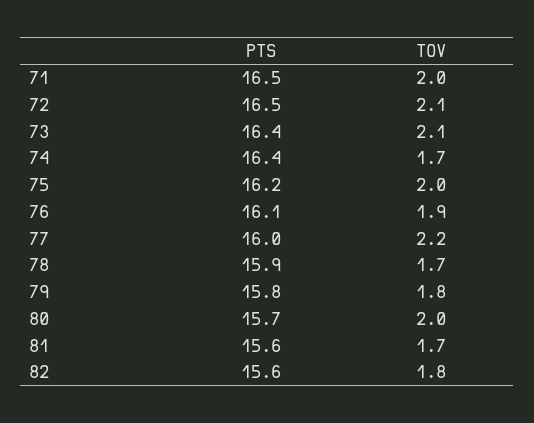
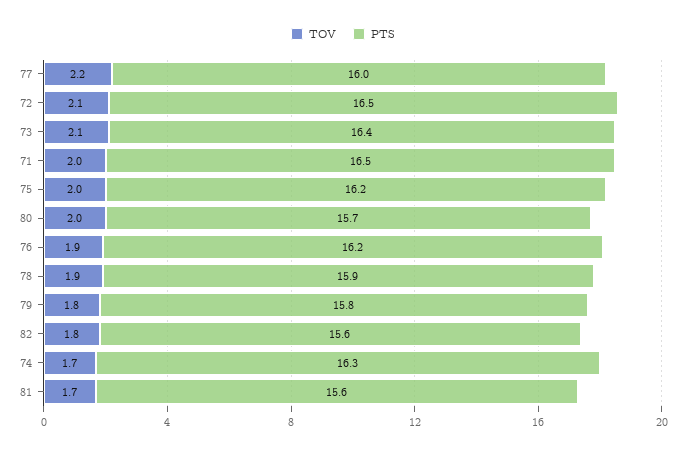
  {
    "PTS": {
      "71": 16.5,
      "72": 16.5,
      "73": 16.4,
-     "74": 16.4,
+     "74": 16.3,
      "75": 16.2,
-     "76": 16.1,
+     "76": 16.2,
      "77": 16,
      "78": 15.9,
      "79": 15.8,
      "80": 15.7,
      "81": 15.6,
      "82": 15.6
    },
    "TOV": {
      "71": 2,
      "72": 2.1,
      "73": 2.1,
      "74": 1.7,
      "75": 2,
      "76": 1.9,
      "77": 2.2,
-     "78": 1.7,
+     "78": 1.9,
      "79": 1.8,
      "80": 2,
      "81": 1.7,
      "82": 1.8
    }
  }

